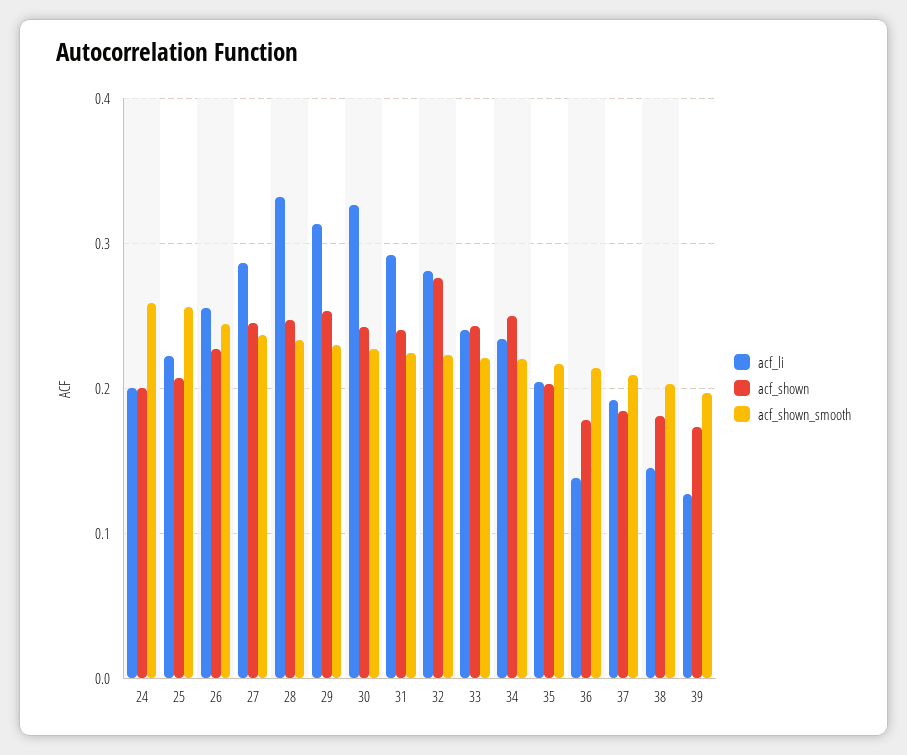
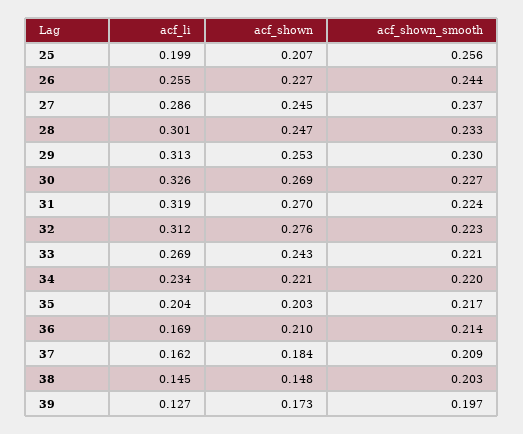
  {
    "acf_li": {
-     "24": 0.2,
-     "25": 0.22,
+     "25": 0.199,
      "26": 0.255,
      "27": 0.286,
-     "28": 0.33,
+     "28": 0.301,
      "29": 0.313,
      "30": 0.326,
-     "31": 0.29,
+     "31": 0.319,
-     "32": 0.28,
+     "32": 0.312,
-     "33": 0.24,
+     "33": 0.269,
      "34": 0.234,
      "35": 0.204,
-     "36": 0.14,
+     "36": 0.169,
-     "37": 0.19,
+     "37": 0.162,
      "38": 0.145,
      "39": 0.127
    },
    "acf_shown": {
-     "24": 0.2,
      "25": 0.207,
      "26": 0.227,
      "27": 0.245,
      "28": 0.247,
      "29": 0.253,
-     "30": 0.24,
+     "30": 0.269,
-     "31": 0.24,
+     "31": 0.27,
      "32": 0.276,
      "33": 0.243,
-     "34": 0.25,
+     "34": 0.221,
      "35": 0.203,
-     "36": 0.18,
+     "36": 0.21,
      "37": 0.184,
-     "38": 0.18,
+     "38": 0.148,
      "39": 0.173
    },
    "acf_shown_smooth": {
-     "24": 0.26,
      "25": 0.256,
      "26": 0.244,
      "27": 0.237,
      "28": 0.233,
      "29": 0.23,
      "30": 0.227,
      "31": 0.224,
      "32": 0.223,
      "33": 0.221,
      "34": 0.22,
      "35": 0.217,
      "36": 0.214,
      "37": 0.209,
      "38": 0.203,
      "39": 0.197
    }
  }

